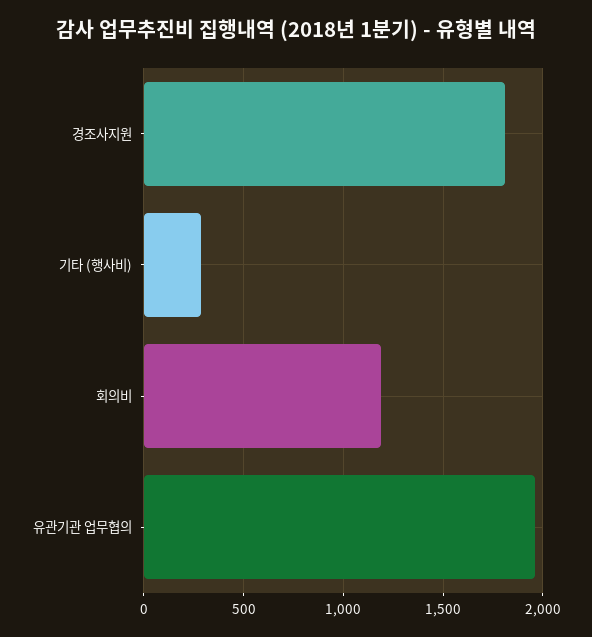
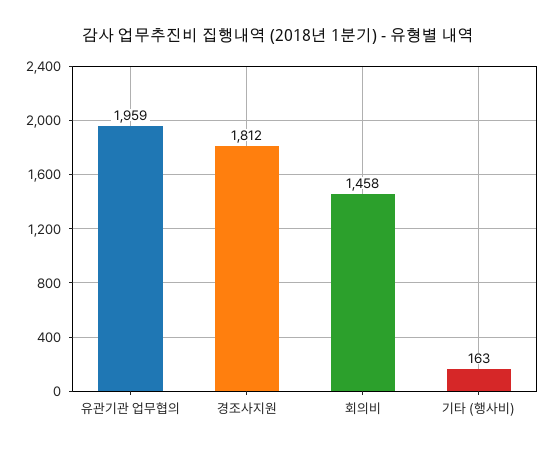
  {
    "경조사지원": 1812,
-   "기타 (행사비)": 300,
+   "기타 (행사비)": 163,
-   "회의비": 1200,
+   "회의비": 1458,
    "유관기관 업무협의": 1959
  }

